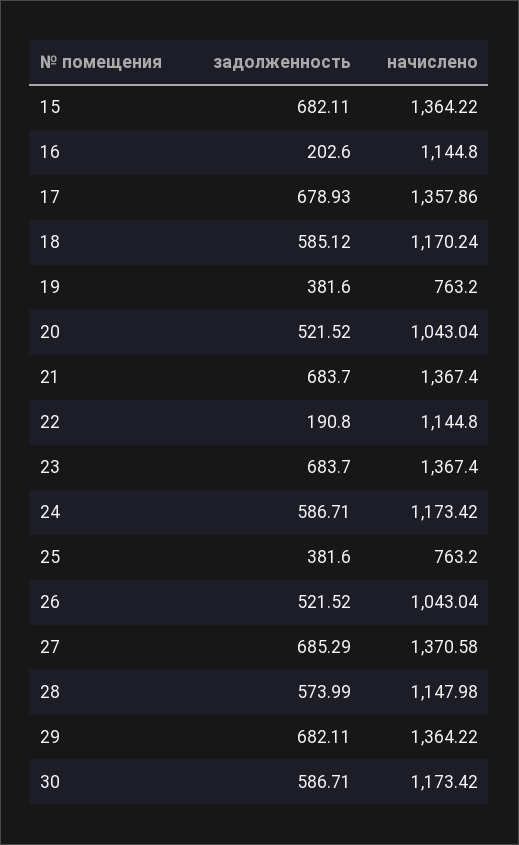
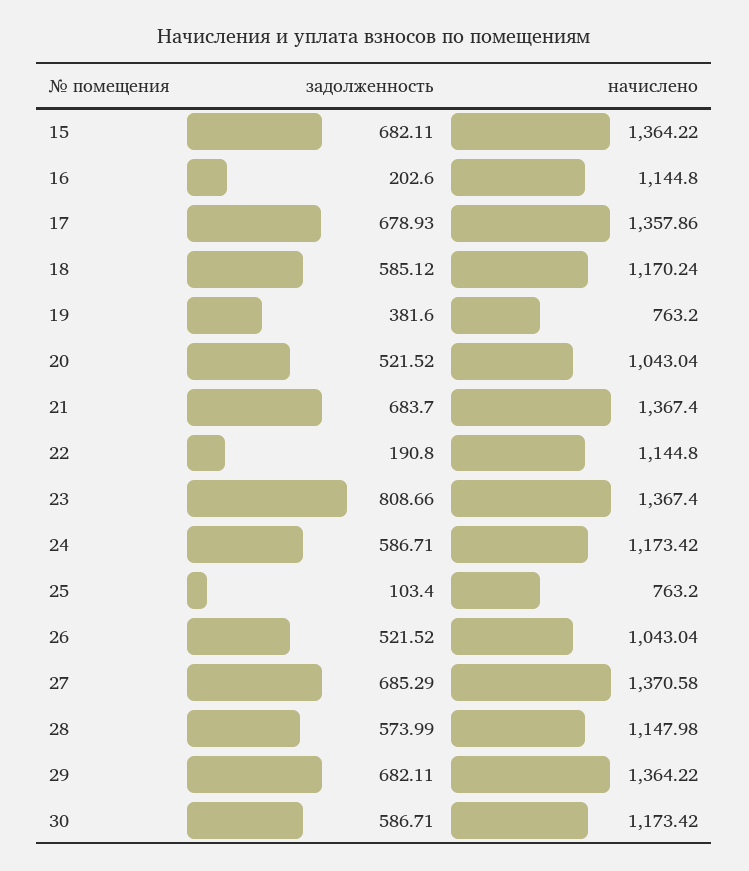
  {
    "задолженность": {
      "15": 682.11,
      "16": 202.6,
      "17": 678.93,
      "18": 585.12,
      "19": 381.6,
      "20": 521.52,
      "21": 683.7,
      "22": 190.8,
-     "23": 683.7,
+     "23": 808.66,
      "24": 586.71,
-     "25": 381.6,
+     "25": 103.4,
      "26": 521.52,
      "27": 685.29,
      "28": 573.99,
      "29": 682.11,
      "30": 586.71
    },
    "начислено": {
      "15": 1364.22,
      "16": 1144.8,
      "17": 1357.86,
      "18": 1170.24,
      "19": 763.2,
      "20": 1043.04,
      "21": 1367.4,
      "22": 1144.8,
      "23": 1367.4,
      "24": 1173.42,
      "25": 763.2,
      "26": 1043.04,
      "27": 1370.58,
      "28": 1147.98,
      "29": 1364.22,
      "30": 1173.42
    }
  }

